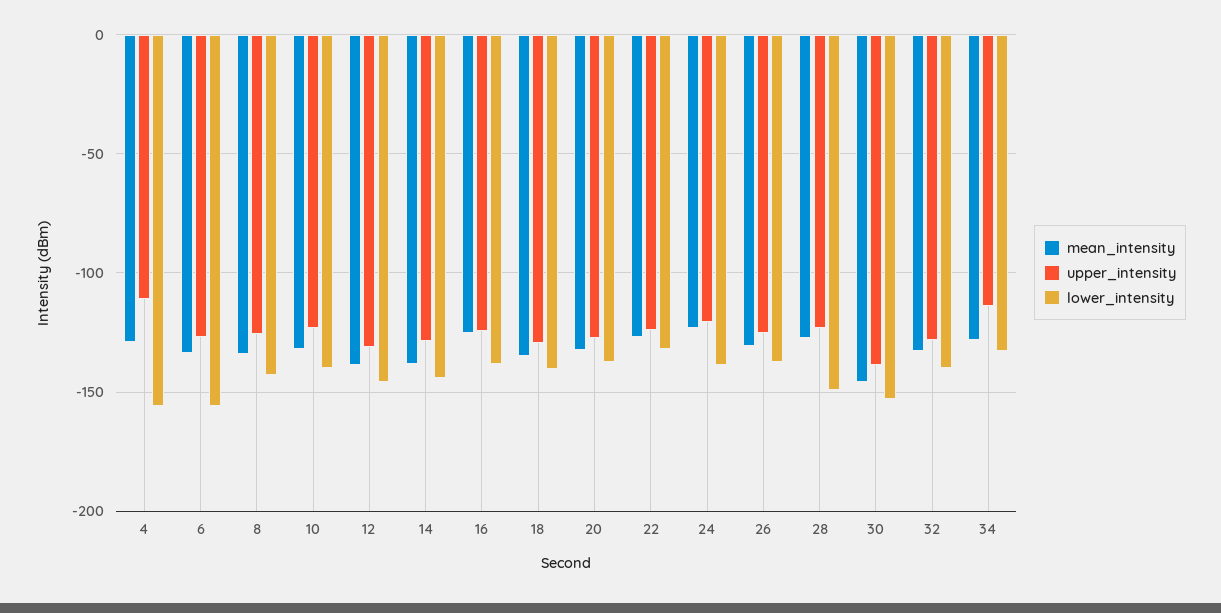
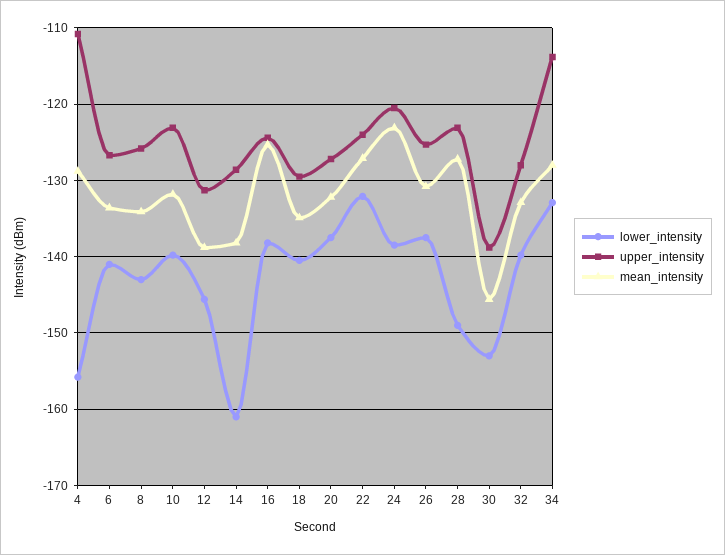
  {
    "mean_intensity": {
      "4": -129,
      "6": -134,
      "8": -134,
      "10": -132,
      "12": -139,
      "14": -138,
      "16": -125,
      "18": -135,
      "20": -132,
      "22": -127,
      "24": -123,
      "26": -131,
      "28": -127,
      "30": -146,
      "32": -133,
      "34": -128
    },
    "upper_intensity": {
      "4": -111,
      "6": -127,
      "8": -126,
      "10": -123,
      "12": -131,
      "14": -129,
      "16": -124,
      "18": -130,
      "20": -127,
      "22": -124,
      "24": -121,
      "26": -125,
      "28": -123,
      "30": -139,
      "32": -128,
      "34": -114
    },
    "lower_intensity": {
      "4": -156,
-     "6": -155,
+     "6": -141,
      "8": -143,
      "10": -140,
      "12": -146,
-     "14": -145,
+     "14": -161,
      "16": -138,
      "18": -141,
      "20": -138,
      "22": -132,
      "24": -139,
      "26": -138,
      "28": -149,
      "30": -153,
      "32": -140,
      "34": -133
    }
  }

